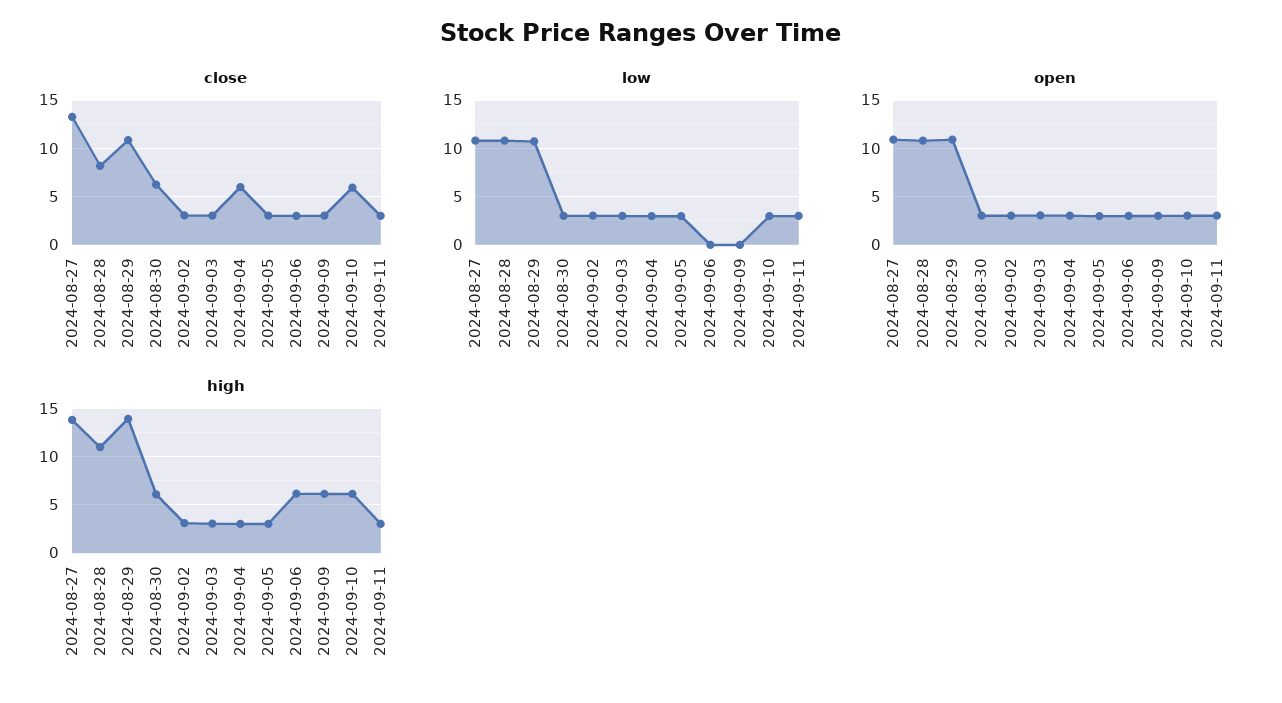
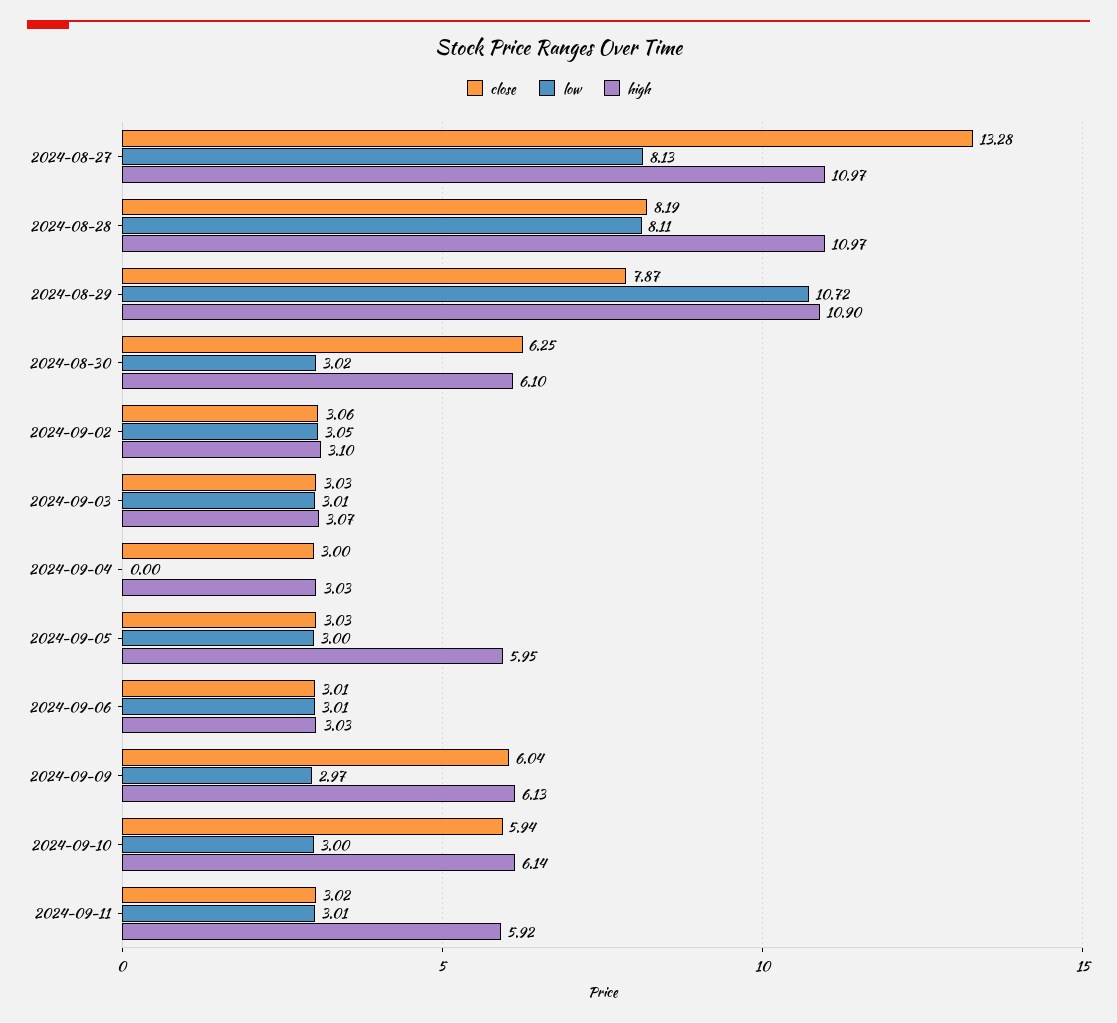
  {
    "close": {
      "2024-08-27": 13.28,
      "2024-08-28": 8.19,
-     "2024-08-29": 11,
+     "2024-08-29": 7.87,
      "2024-08-30": 6.25,
      "2024-09-02": 3.06,
      "2024-09-03": 3.03,
-     "2024-09-04": 6,
+     "2024-09-04": 3,
      "2024-09-05": 3.03,
      "2024-09-06": 3.01,
-     "2024-09-09": 3,
+     "2024-09-09": 6.04,
      "2024-09-10": 5.94,
      "2024-09-11": 3.02
    },
    "low": {
-     "2024-08-27": 11,
+     "2024-08-27": 8.13,
-     "2024-08-28": 11,
+     "2024-08-28": 8.11,
      "2024-08-29": 10.72,
      "2024-08-30": 3.02,
      "2024-09-02": 3.05,
      "2024-09-03": 3.01,
-     "2024-09-04": 3,
+     "2024-09-04": 0,
      "2024-09-05": 3,
-     "2024-09-06": 0,
+     "2024-09-06": 3.01,
-     "2024-09-09": 0,
+     "2024-09-09": 2.97,
      "2024-09-10": 3,
      "2024-09-11": 3.01
    },
-   "open": {
-     "2024-08-27": 11,
-     "2024-08-28": 11,
-     "2024-08-29": 11,
-     "2024-08-30": 3,
-     "2024-09-02": 3,
-     "2024-09-03": 3,
-     "2024-09-04": 3,
-     "2024-09-05": 3,
-     "2024-09-06": 3,
-     "2024-09-09": 3,
-     "2024-09-10": 3,
-     "2024-09-11": 3
-   },
    "high": {
-     "2024-08-27": 14,
+     "2024-08-27": 10.97,
      "2024-08-28": 10.97,
-     "2024-08-29": 14,
+     "2024-08-29": 10.9,
      "2024-08-30": 6.1,
      "2024-09-02": 3.1,
      "2024-09-03": 3.07,
      "2024-09-04": 3.03,
-     "2024-09-05": 3,
+     "2024-09-05": 5.95,
-     "2024-09-06": 6,
+     "2024-09-06": 3.03,
      "2024-09-09": 6.13,
      "2024-09-10": 6.14,
-     "2024-09-11": 3
+     "2024-09-11": 5.92
    }
  }

